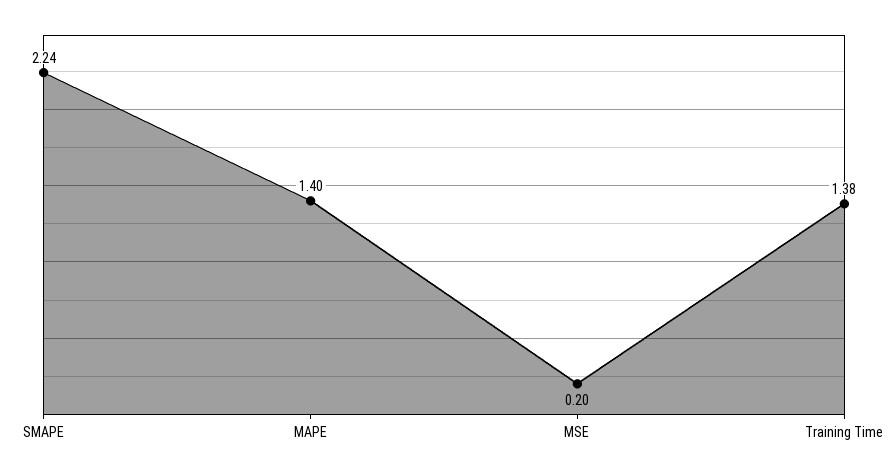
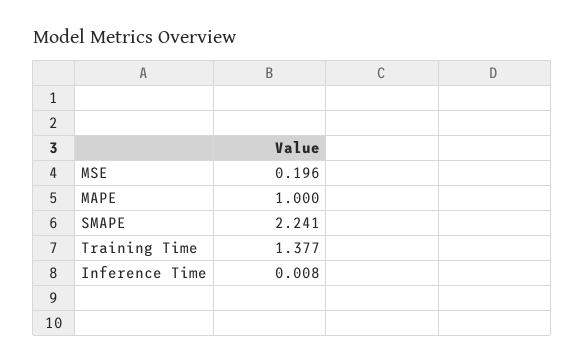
  {
    "SMAPE": 2.241,
-   "MAPE": 1.4,
+   "MAPE": 1,
    "MSE": 0.196,
-   "Training Time": 1.377
+   "Training Time": 1.377,
+   "Inference Time": 0.008
  }

